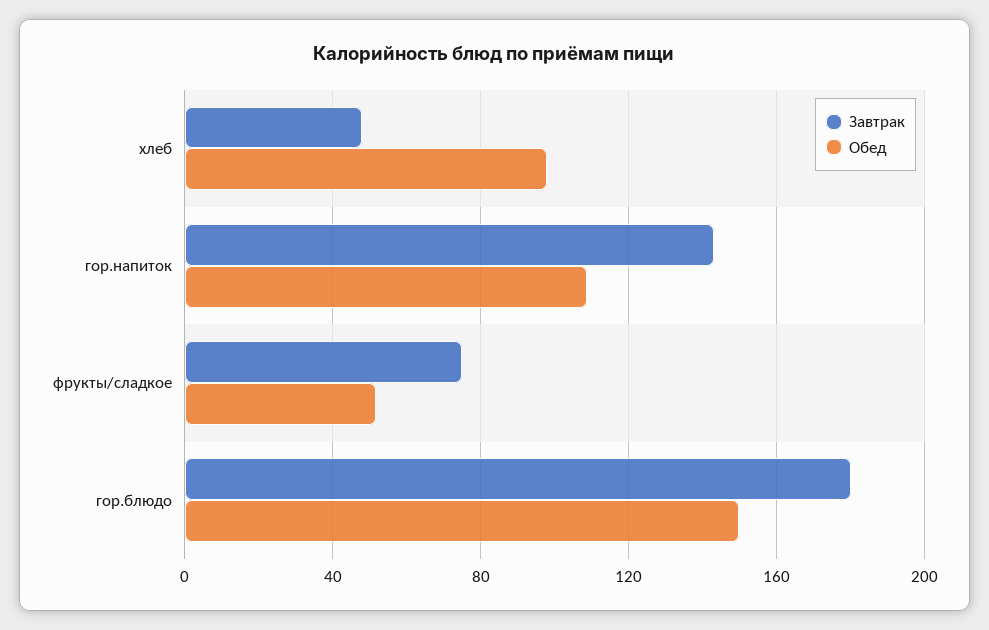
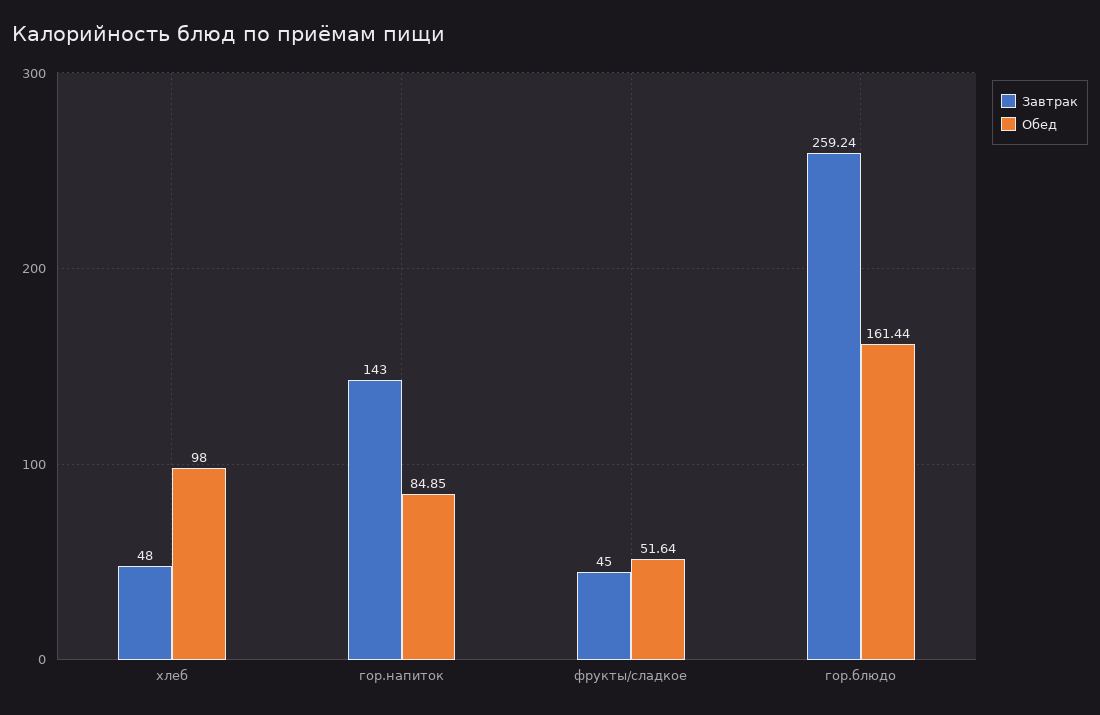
  {
    "Завтрак": {
      "хлеб": 48,
      "гор.напиток": 143,
-     "фрукты/сладкое": 75,
+     "фрукты/сладкое": 45,
-     "гор.блюдо": 180
+     "гор.блюдо": 259.24
    },
    "Обед": {
      "хлеб": 98,
-     "гор.напиток": 110,
+     "гор.напиток": 84.85,
      "фрукты/сладкое": 51.64,
-     "гор.блюдо": 150
+     "гор.блюдо": 161.44
    }
  }

